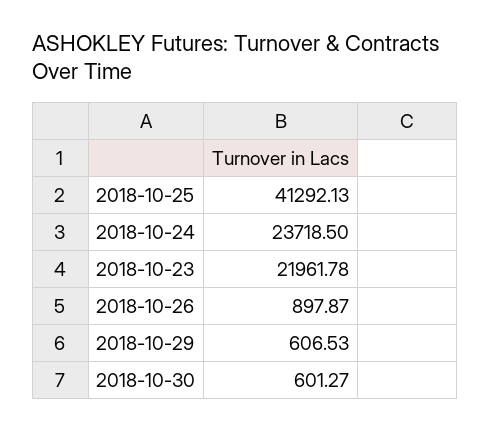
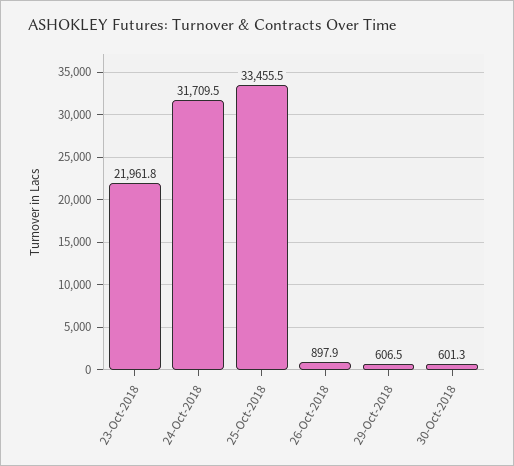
  {
-   "2018-10-25": 41292.13,
+   "2018-10-25": 33455.5,
-   "2018-10-24": 23718.5,
+   "2018-10-24": 31709.5,
    "2018-10-23": 21961.78,
    "2018-10-26": 897.87,
    "2018-10-29": 606.53,
    "2018-10-30": 601.27
  }

